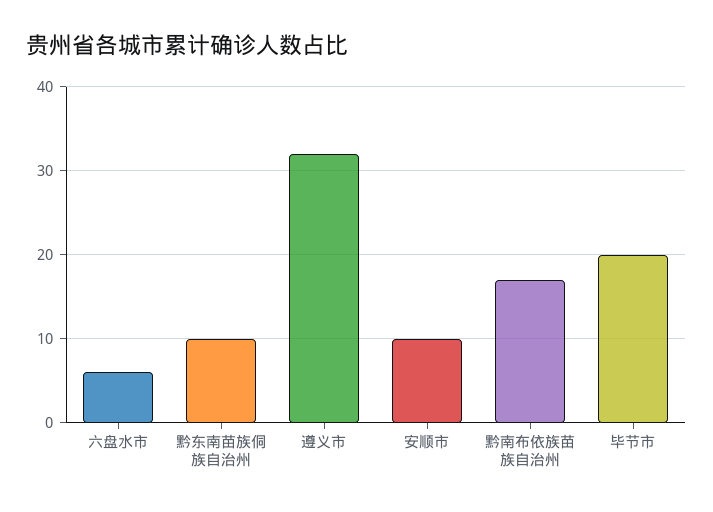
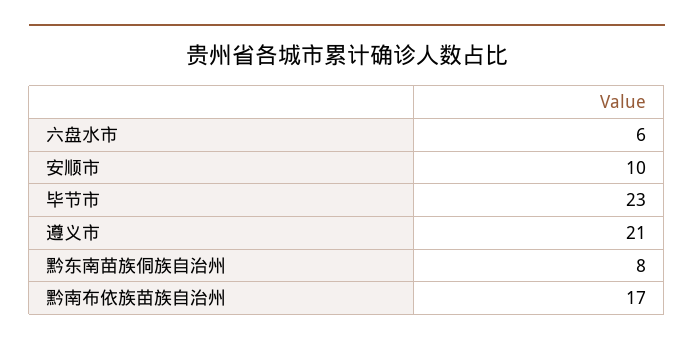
  {
    "六盘水市": 6,
-   "黔东南苗族侗族自治州": 10,
+   "黔东南苗族侗族自治州": 8,
-   "遵义市": 32,
+   "遵义市": 21,
    "安顺市": 10,
    "黔南布依族苗族自治州": 17,
-   "毕节市": 20
+   "毕节市": 23
  }

